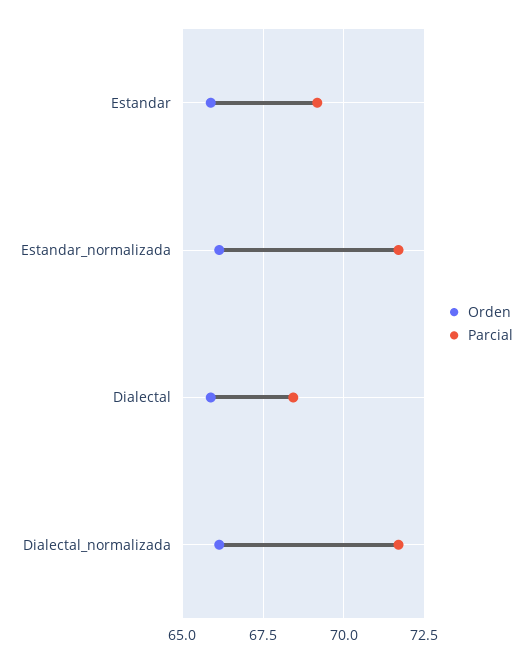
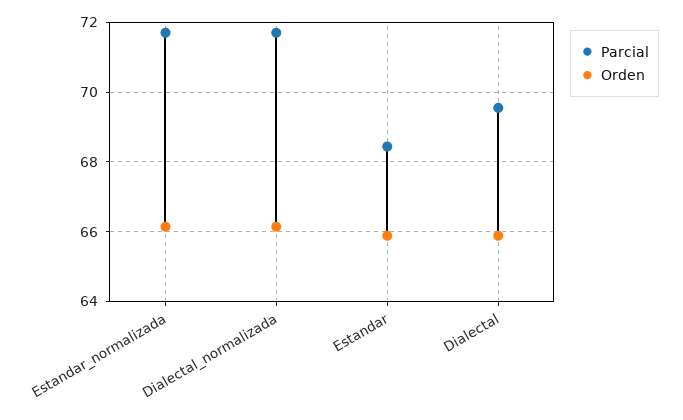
  {
    "Orden": {
      "Estandar": 65.8,
      "Estandar_normalizada": 66.2,
      "Dialectal": 65.8,
      "Dialectal_normalizada": 66.2
    },
    "Parcial": {
-     "Estandar": 69.25,
+     "Estandar": 68.4,
      "Estandar_normalizada": 71.8,
-     "Dialectal": 68.5,
+     "Dialectal": 69.6,
      "Dialectal_normalizada": 71.8
    }
  }

